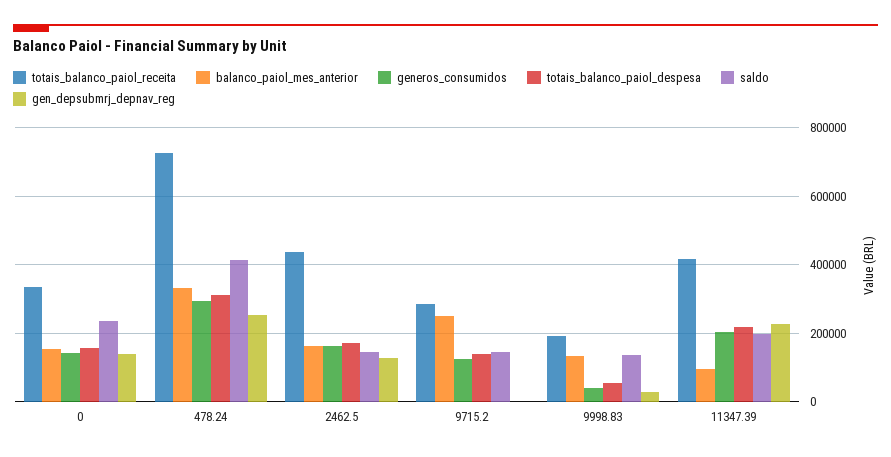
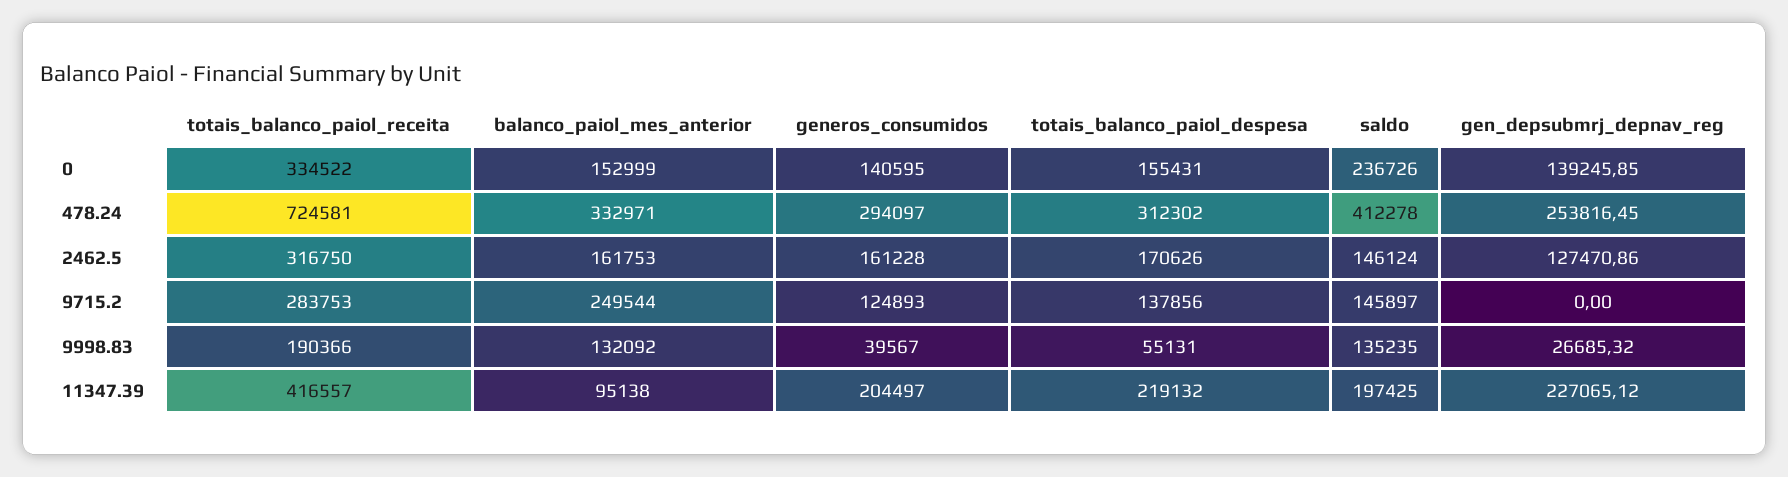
  {
    "totais_balanco_paiol_receita": {
      "0": 334522,
      "478.24": 724581,
-     "2462.5": 440000,
+     "2462.5": 316750,
      "9715.2": 283753,
      "9998.83": 190366,
      "11347.39": 416557
    },
    "balanco_paiol_mes_anterior": {
      "0": 152999,
      "478.24": 332971,
      "2462.5": 161753,
      "9715.2": 249544,
      "9998.83": 132092,
      "11347.39": 95138
    },
    "generos_consumidos": {
      "0": 140595,
      "478.24": 294097,
      "2462.5": 161228,
      "9715.2": 124893,
      "9998.83": 39567,
      "11347.39": 204497
    },
    "totais_balanco_paiol_despesa": {
      "0": 155431,
      "478.24": 312302,
      "2462.5": 170626,
      "9715.2": 137856,
      "9998.83": 55131,
      "11347.39": 219132
    },
    "saldo": {
      "0": 236726,
      "478.24": 412278,
      "2462.5": 146124,
      "9715.2": 145897,
      "9998.83": 135235,
      "11347.39": 197425
    },
    "gen_depsubmrj_depnav_reg": {
      "0": 139245.85,
      "478.24": 253816.45,
      "2462.5": 127470.86,
      "9715.2": 0,
      "9998.83": 26685.32,
      "11347.39": 227065.12
    }
  }

